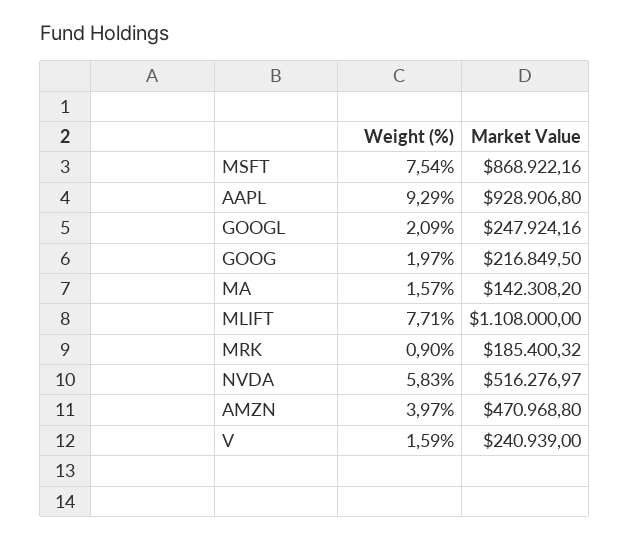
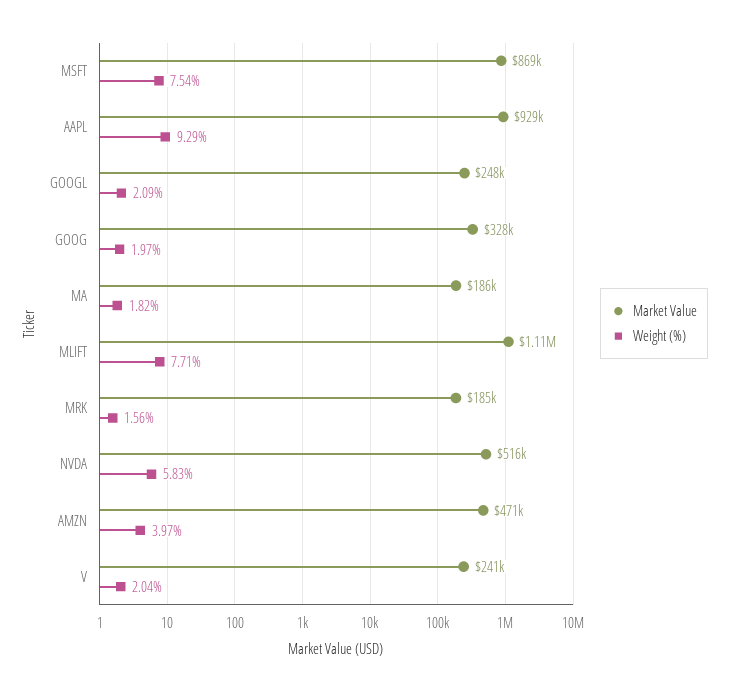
  {
    "Weight (%)": {
      "MSFT": 7.54,
      "AAPL": 9.29,
      "GOOGL": 2.09,
      "GOOG": 1.97,
-     "MA": 1.57,
+     "MA": 1.82,
      "MLIFT": 7.71,
-     "MRK": 0.9,
+     "MRK": 1.56,
      "NVDA": 5.83,
      "AMZN": 3.97,
-     "V": 1.59
+     "V": 2.04
    },
    "Market Value": {
      "MSFT": 868922.16,
      "AAPL": 928906.8,
      "GOOGL": 247924.16,
-     "GOOG": 216849.5,
+     "GOOG": 328000,
-     "MA": 142308.2,
+     "MA": 186000,
      "MLIFT": 1108000,
      "MRK": 185400.32,
      "NVDA": 516276.97,
      "AMZN": 470968.8,
      "V": 240939
    }
  }

